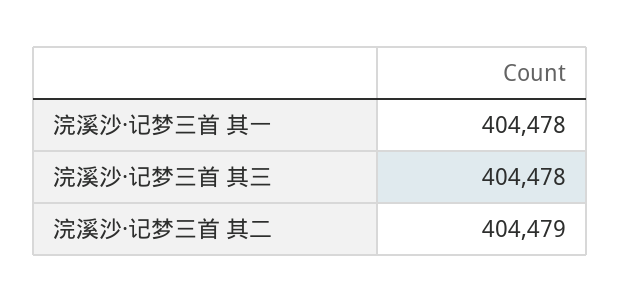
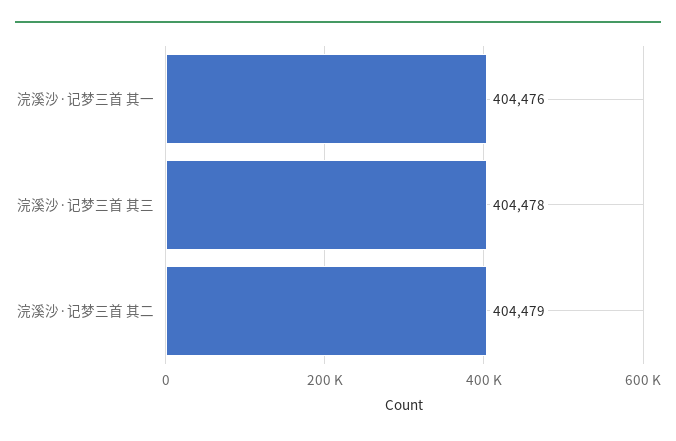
  {
-   "浣溪沙·记梦三首 其一": 404478,
+   "浣溪沙·记梦三首 其一": 404476,
    "浣溪沙·记梦三首 其三": 404478,
    "浣溪沙·记梦三首 其二": 404479
  }

